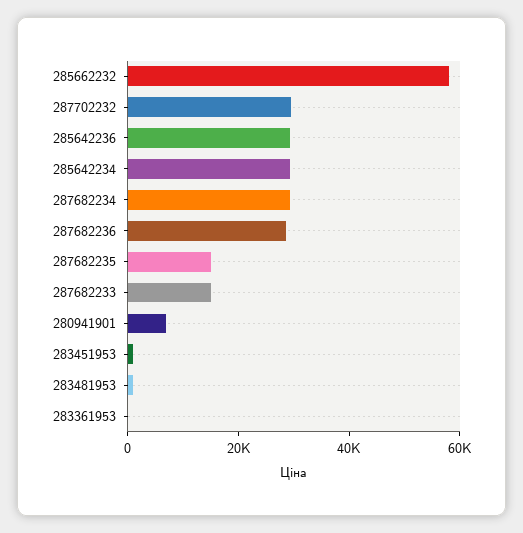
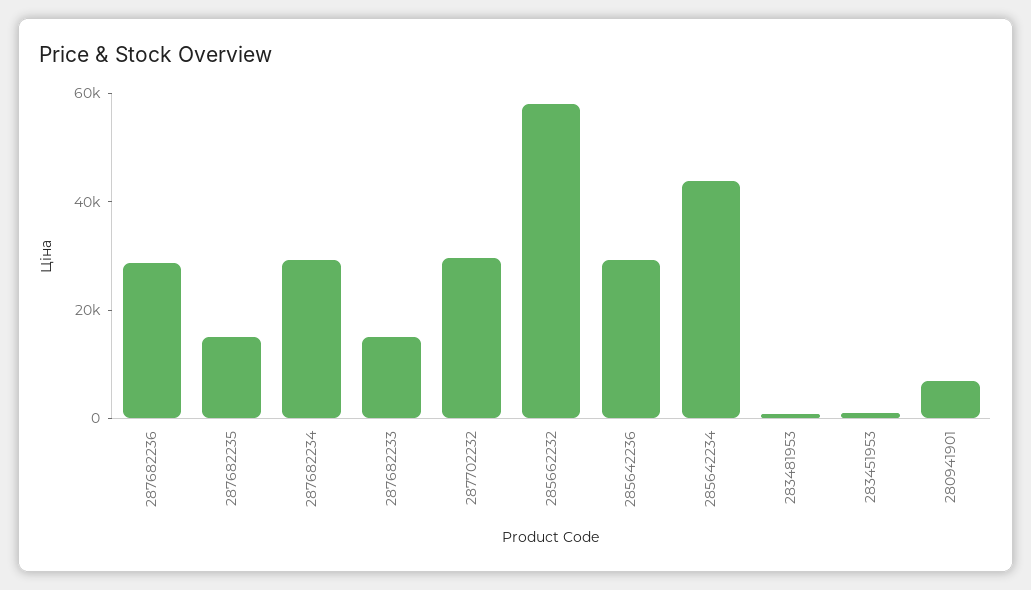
  {
    "285662232": 60000,
    "287702232": 30000,
    "285642236": 30000,
-   "285642234": 30000,
+   "285642234": 45000,
    "287682234": 30000,
    "287682236": 30000,
    "287682235": 15000,
    "287682233": 15000,
    "280941901": 5000,
    "283451953": 0,
-   "283481953": 0,
+   "283481953": 0
-   "283361953": 0
  }

